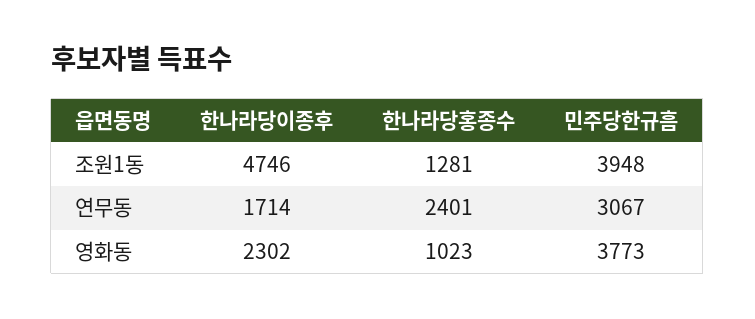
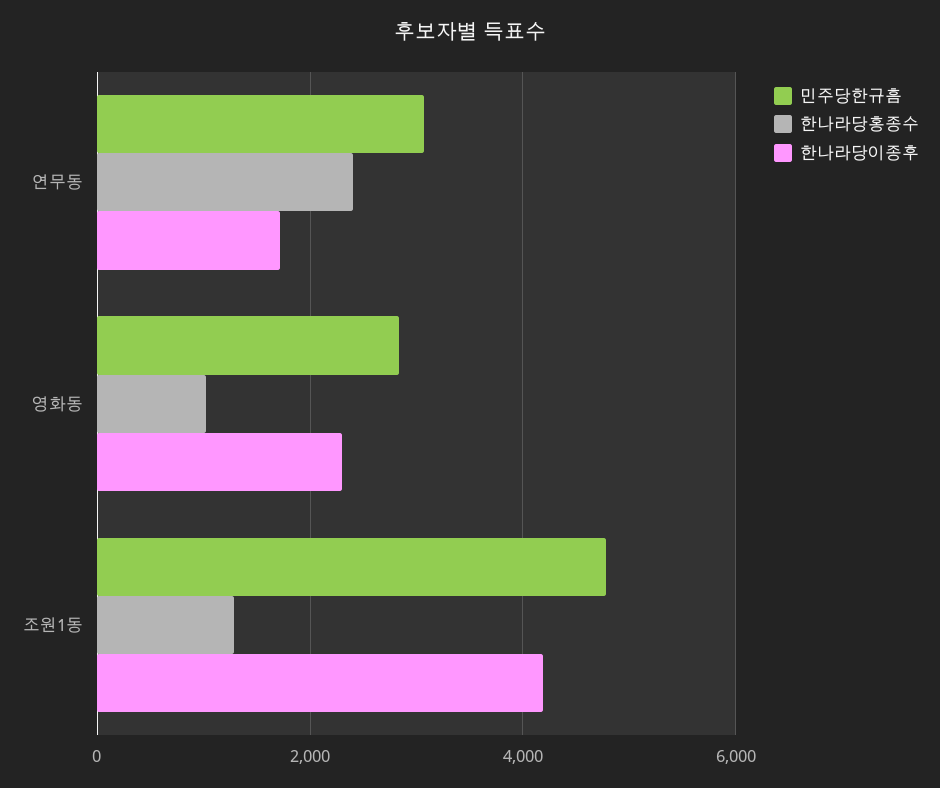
  {
    "한나라당이종후": {
-     "조원1동": 4746,
+     "조원1동": 4200,
      "연무동": 1714,
      "영화동": 2302
    },
    "한나라당홍종수": {
      "조원1동": 1281,
      "연무동": 2401,
      "영화동": 1023
    },
    "민주당한규흠": {
-     "조원1동": 3948,
+     "조원1동": 4800,
      "연무동": 3067,
-     "영화동": 3773
+     "영화동": 2800
    }
  }

